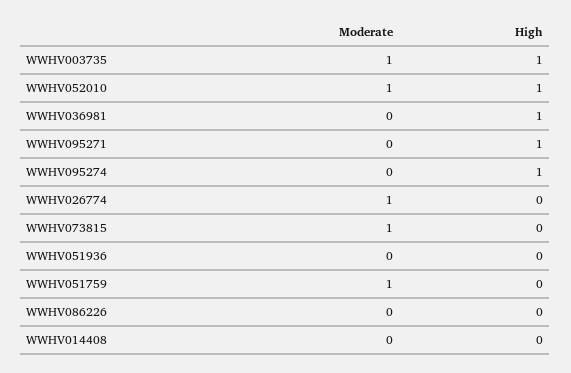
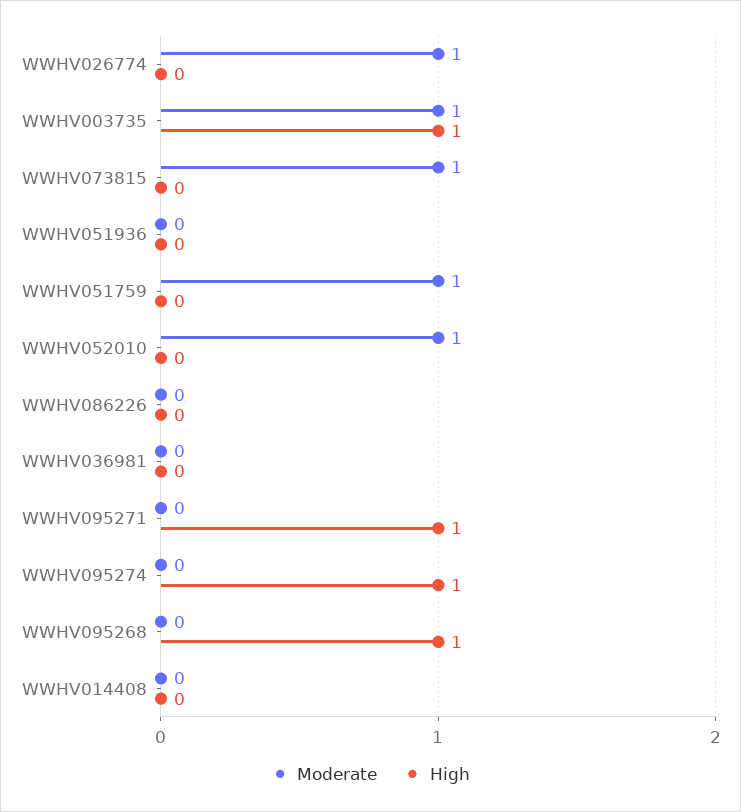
  {
    "Moderate": {
      "WWHV003735": 1,
      "WWHV052010": 1,
      "WWHV036981": 0,
      "WWHV095271": 0,
      "WWHV095274": 0,
      "WWHV026774": 1,
      "WWHV073815": 1,
      "WWHV051936": 0,
      "WWHV051759": 1,
      "WWHV086226": 0,
-     "WWHV014408": 0
+     "WWHV014408": 0,
+     "WWHV095268": 0
    },
    "High": {
      "WWHV003735": 1,
-     "WWHV052010": 1,
+     "WWHV052010": 0,
-     "WWHV036981": 1,
+     "WWHV036981": 0,
      "WWHV095271": 1,
      "WWHV095274": 1,
      "WWHV026774": 0,
      "WWHV073815": 0,
      "WWHV051936": 0,
      "WWHV051759": 0,
      "WWHV086226": 0,
-     "WWHV014408": 0
+     "WWHV014408": 0,
+     "WWHV095268": 1
    }
  }

